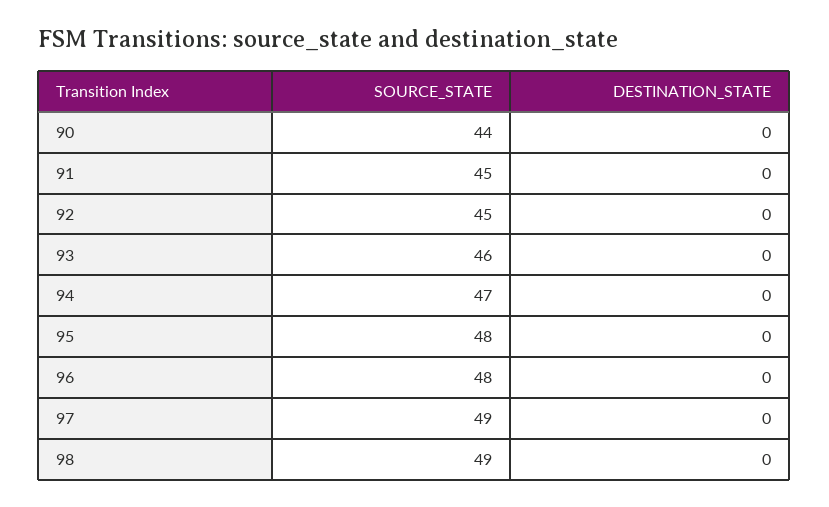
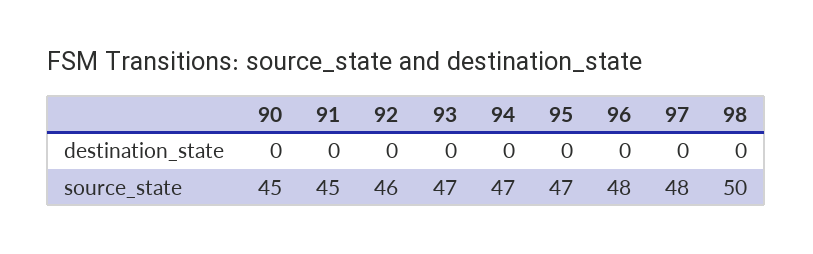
  {
    "SOURCE_STATE": {
-     "90": 44,
+     "90": 45,
      "91": 45,
-     "92": 45,
+     "92": 46,
-     "93": 46,
+     "93": 47,
      "94": 47,
-     "95": 48,
+     "95": 47,
      "96": 48,
-     "97": 49,
+     "97": 48,
-     "98": 49
+     "98": 50
    },
    "DESTINATION_STATE": {
      "90": 0,
      "91": 0,
      "92": 0,
      "93": 0,
      "94": 0,
      "95": 0,
      "96": 0,
      "97": 0,
      "98": 0
    }
  }

